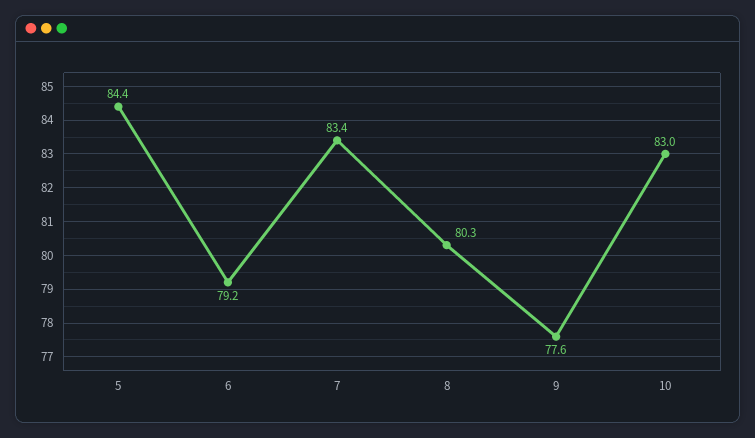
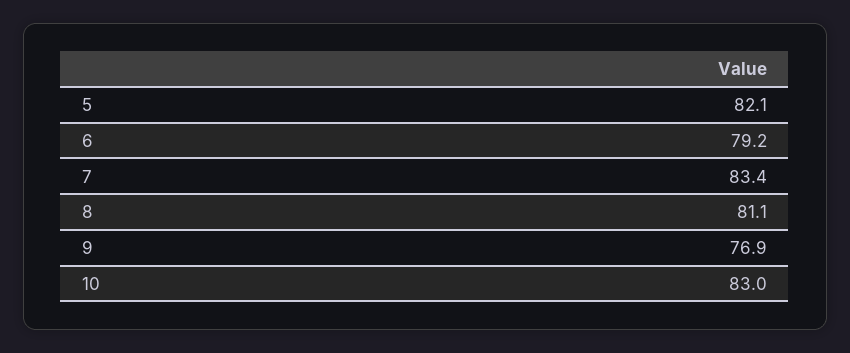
  {
-   "5": 84.4,
+   "5": 82.1,
    "6": 79.2,
    "7": 83.4,
-   "8": 80.3,
+   "8": 81.1,
-   "9": 77.6,
+   "9": 76.9,
    "10": 83
  }

